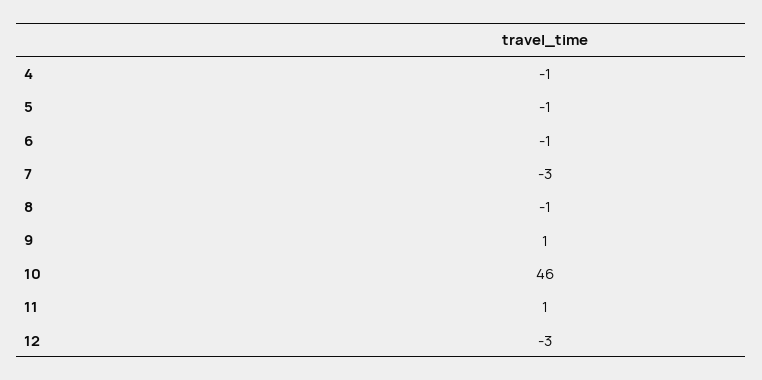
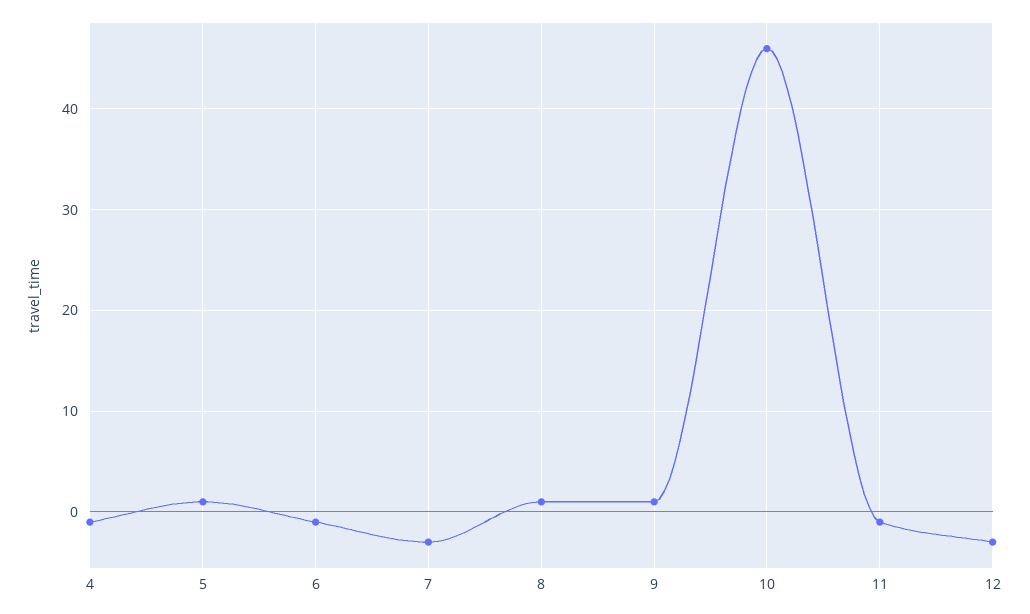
  {
    "4": -1,
-   "5": -1,
+   "5": 1,
    "6": -1,
    "7": -3,
-   "8": -1,
+   "8": 1,
    "9": 1,
    "10": 46,
-   "11": 1,
+   "11": -1,
    "12": -3
  }

